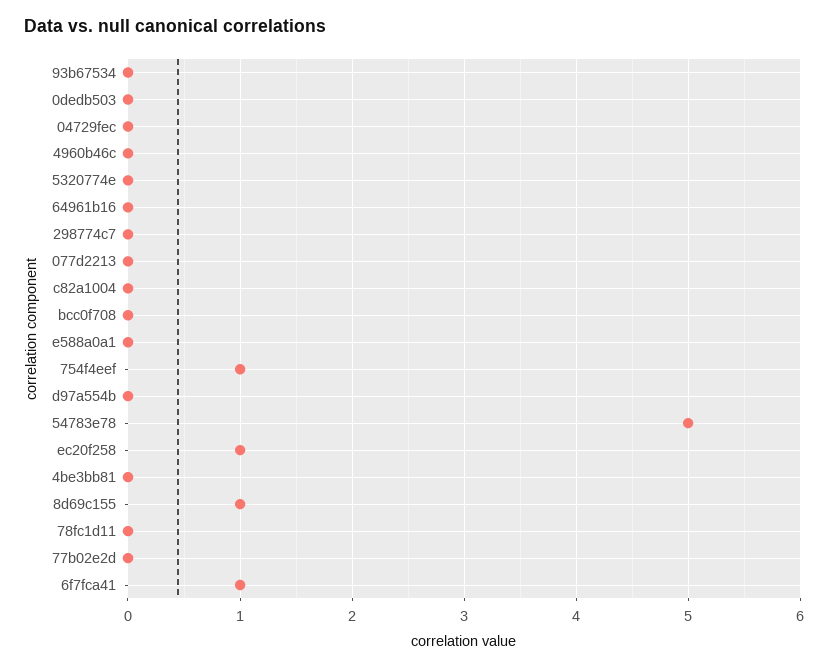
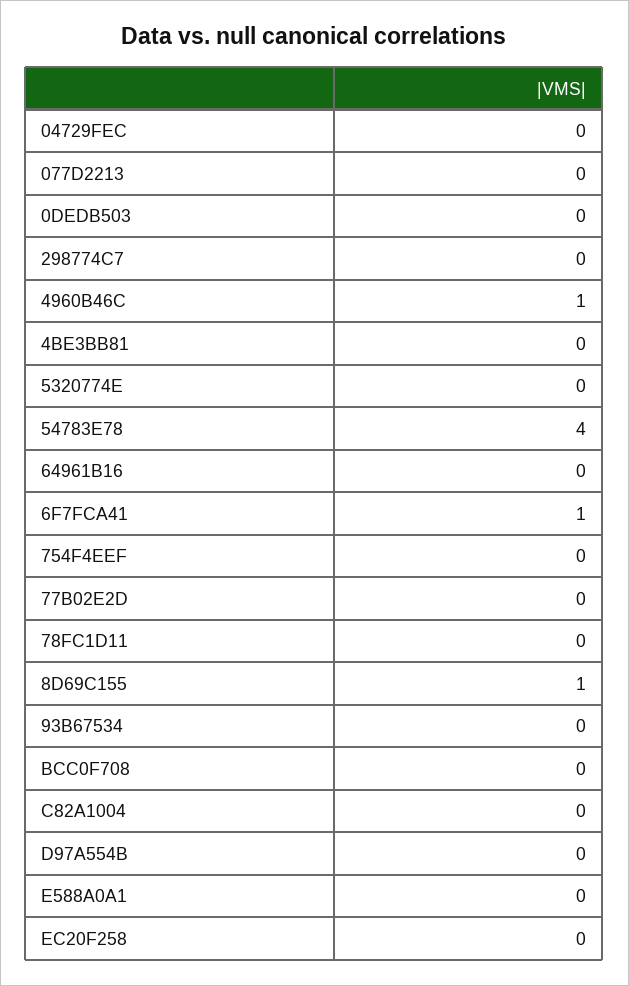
  {
    "93b67534": 0,
    "0dedb503": 0,
    "04729fec": 0,
-   "4960b46c": 0,
+   "4960b46c": 1,
    "5320774e": 0,
    "64961b16": 0,
    "298774c7": 0,
    "077d2213": 0,
    "c82a1004": 0,
    "bcc0f708": 0,
    "e588a0a1": 0,
-   "754f4eef": 1,
+   "754f4eef": 0,
    "d97a554b": 0,
-   "54783e78": 5,
+   "54783e78": 4,
-   "ec20f258": 1,
+   "ec20f258": 0,
    "4be3bb81": 0,
    "8d69c155": 1,
    "78fc1d11": 0,
    "77b02e2d": 0,
    "6f7fca41": 1
  }

